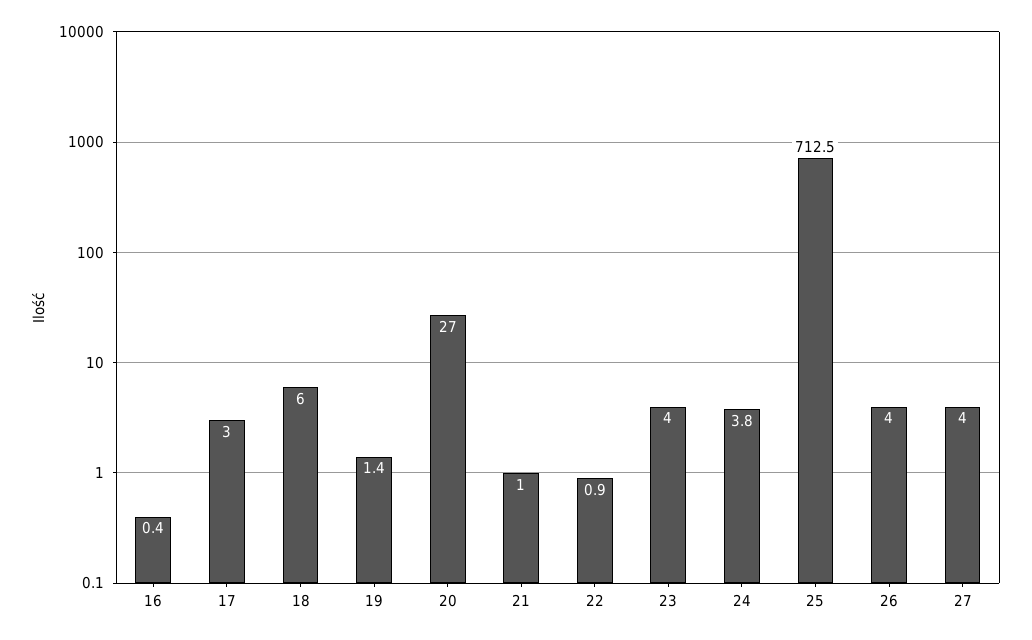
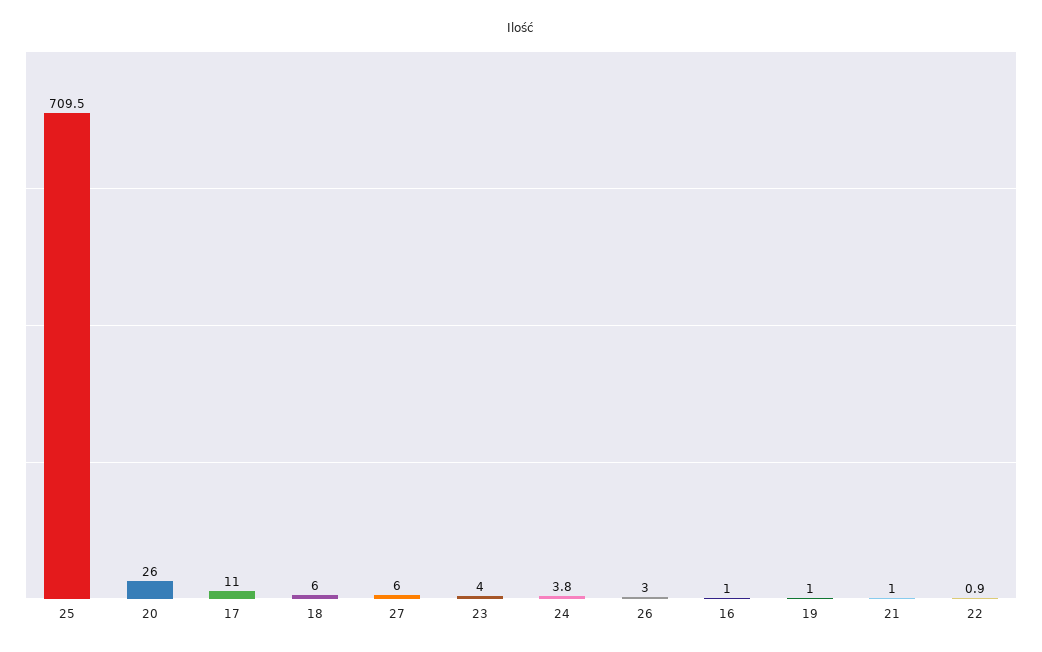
  {
-   "16": 0.4,
+   "16": 1,
-   "17": 3,
+   "17": 11,
    "18": 6,
-   "19": 1.4,
+   "19": 1,
-   "20": 27,
+   "20": 26,
    "21": 1,
    "22": 0.9,
    "23": 4,
    "24": 3.8,
-   "25": 712.5,
+   "25": 709.5,
-   "26": 4,
+   "26": 3,
-   "27": 4
+   "27": 6
  }

